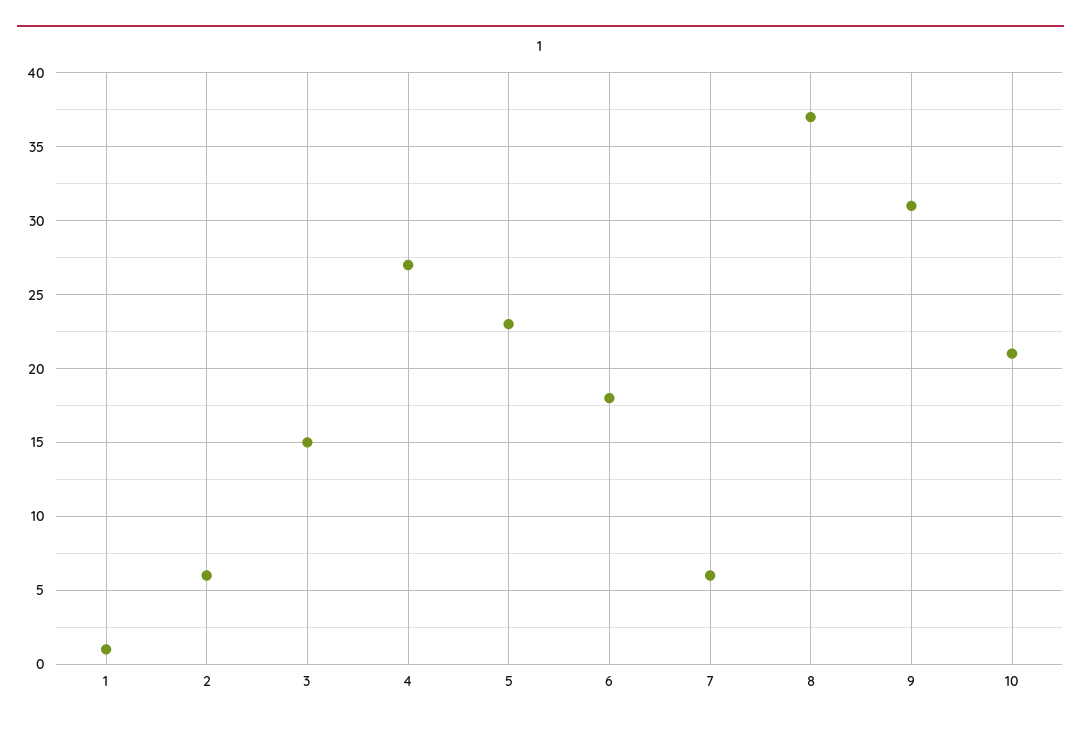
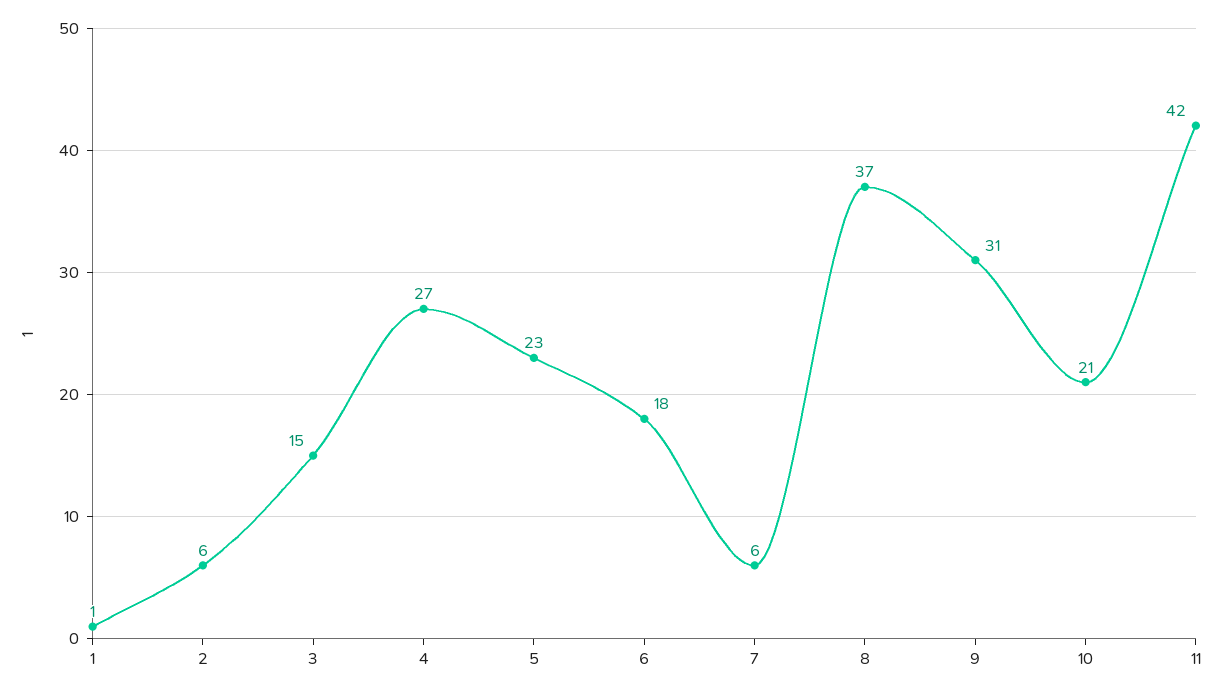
  {
    "1": 1,
    "2": 6,
    "3": 15,
    "4": 27,
    "5": 23,
    "6": 18,
    "7": 6,
    "8": 37,
    "9": 31,
-   "10": 21
+   "10": 21,
+   "11": 42
  }

